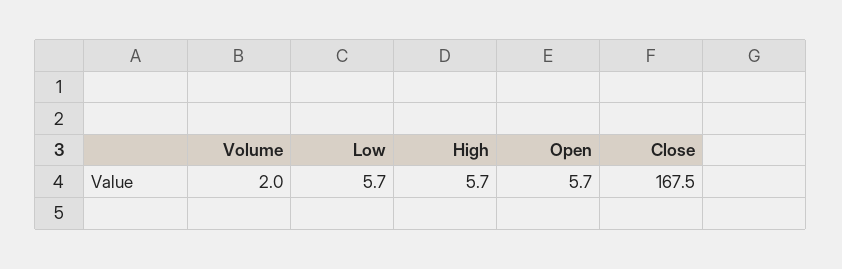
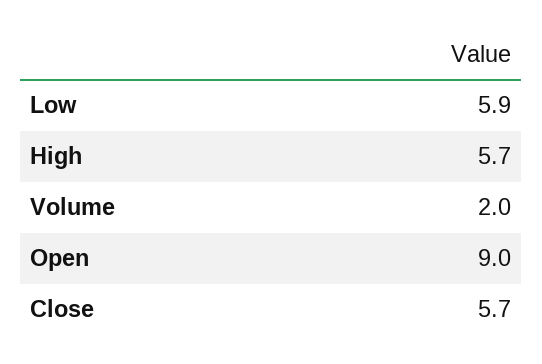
  {
    "Volume": 2,
-   "Low": 5.7,
+   "Low": 5.9,
    "High": 5.7,
-   "Open": 5.7,
+   "Open": 9,
-   "Close": 167.5
+   "Close": 5.7
  }

